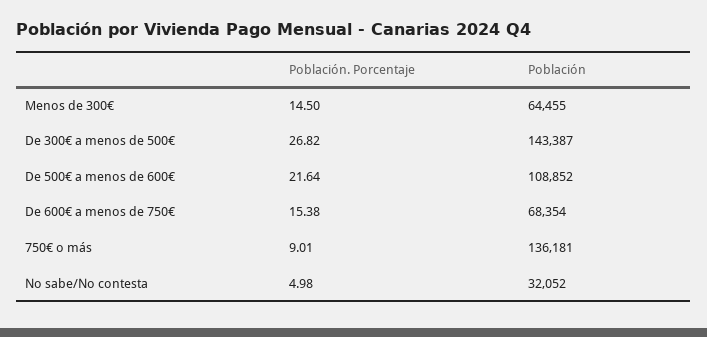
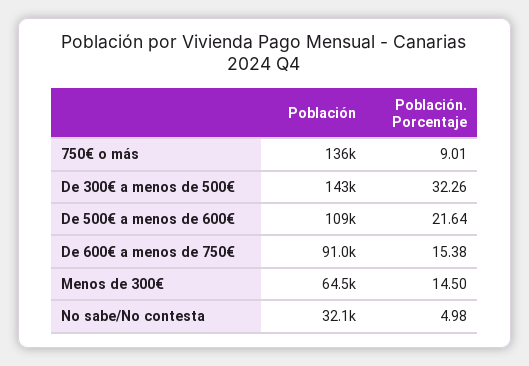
  {
    "Población. Porcentaje": {
      "Menos de 300€": 14.5,
-     "De 300€ a menos de 500€": 26.82,
+     "De 300€ a menos de 500€": 32.26,
      "De 500€ a menos de 600€": 21.64,
      "De 600€ a menos de 750€": 15.38,
      "750€ o más": 9.01,
      "No sabe/No contesta": 4.98
    },
    "Población": {
      "Menos de 300€": 64455,
      "De 300€ a menos de 500€": 143387,
      "De 500€ a menos de 600€": 108852,
-     "De 600€ a menos de 750€": 68354,
+     "De 600€ a menos de 750€": 91000,
      "750€ o más": 136181,
      "No sabe/No contesta": 32052
    }
  }

